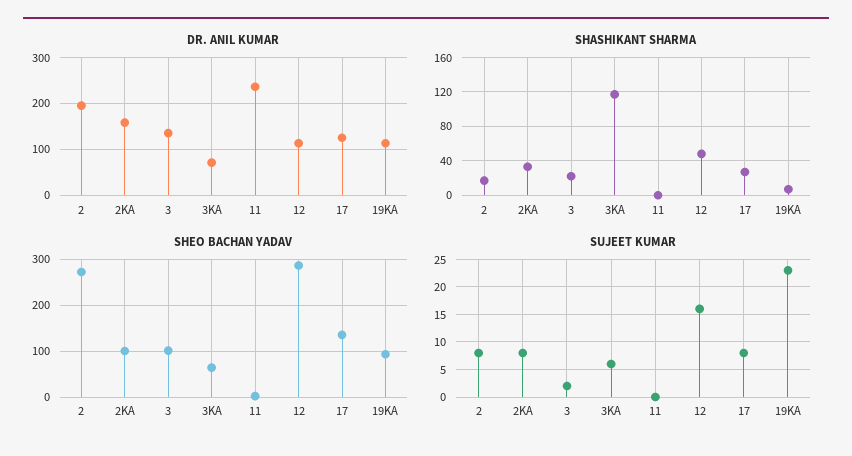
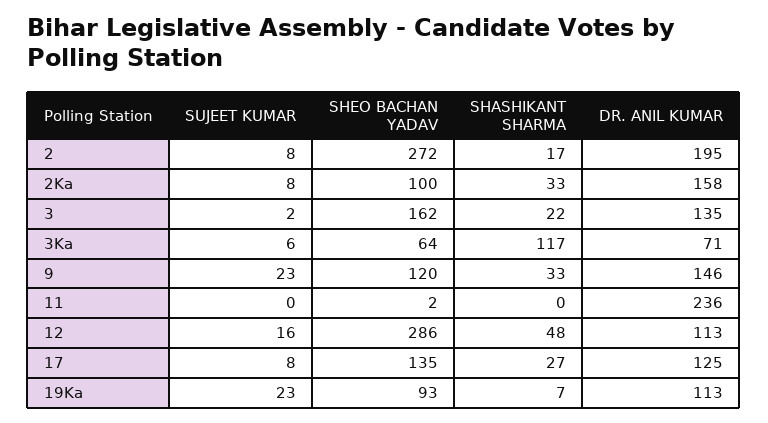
  {
    "DR. ANIL KUMAR": {
      "2": 195,
      "2KA": 158,
      "3": 135,
      "3KA": 71,
      "11": 236,
      "12": 113,
      "17": 125,
-     "19KA": 113
+     "19KA": 113,
+     "9": 146
    },
    "SHASHIKANT SHARMA": {
      "2": 17,
      "2KA": 33,
      "3": 22,
      "3KA": 117,
      "11": 0,
      "12": 48,
      "17": 27,
-     "19KA": 7
+     "19KA": 7,
+     "9": 33
    },
    "SHEO BACHAN YADAV": {
      "2": 272,
      "2KA": 100,
-     "3": 100,
+     "3": 162,
      "3KA": 64,
      "11": 2,
      "12": 286,
      "17": 135,
-     "19KA": 93
+     "19KA": 93,
+     "9": 120
    },
    "SUJEET KUMAR": {
      "2": 8,
      "2KA": 8,
      "3": 2,
      "3KA": 6,
      "11": 0,
      "12": 16,
      "17": 8,
-     "19KA": 23
+     "19KA": 23,
+     "9": 23
    }
  }

